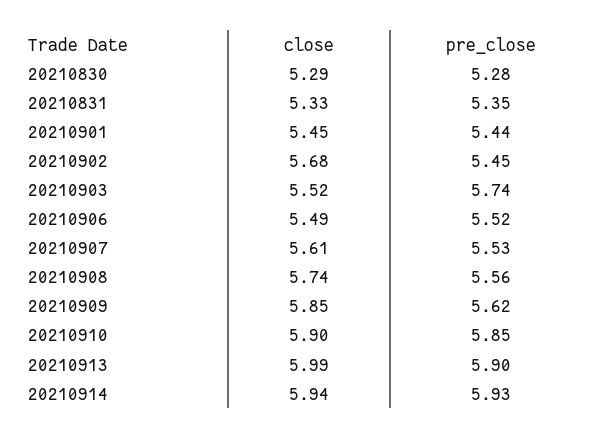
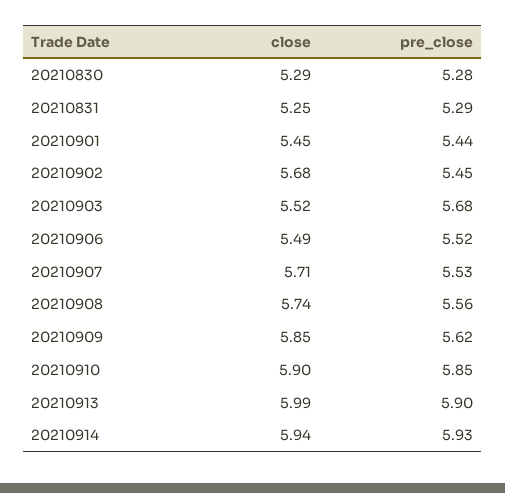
  {
    "close": {
      "20210830": 5.29,
-     "20210831": 5.33,
+     "20210831": 5.25,
      "20210901": 5.45,
      "20210902": 5.68,
      "20210903": 5.52,
      "20210906": 5.49,
-     "20210907": 5.61,
+     "20210907": 5.71,
      "20210908": 5.74,
      "20210909": 5.85,
      "20210910": 5.9,
      "20210913": 5.99,
      "20210914": 5.94
    },
    "pre_close": {
      "20210830": 5.28,
-     "20210831": 5.35,
+     "20210831": 5.29,
      "20210901": 5.44,
      "20210902": 5.45,
-     "20210903": 5.74,
+     "20210903": 5.68,
      "20210906": 5.52,
      "20210907": 5.53,
      "20210908": 5.56,
      "20210909": 5.62,
      "20210910": 5.85,
      "20210913": 5.9,
      "20210914": 5.93
    }
  }

